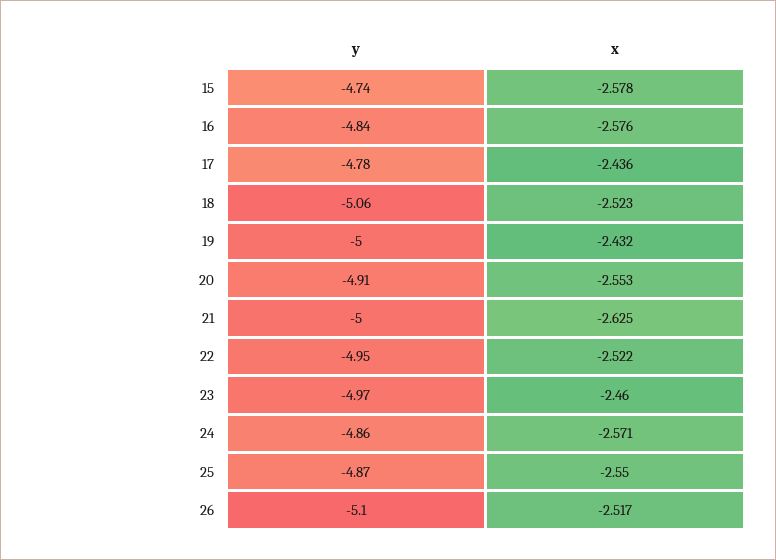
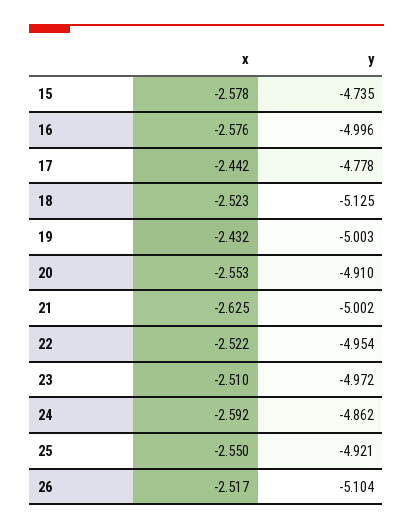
  {
    "y": {
      "15": -4.735,
-     "16": -4.84,
+     "16": -4.996,
      "17": -4.778,
-     "18": -5.06,
+     "18": -5.125,
      "19": -5.003,
      "20": -4.91,
      "21": -5.002,
      "22": -4.954,
      "23": -4.972,
      "24": -4.862,
-     "25": -4.87,
+     "25": -4.921,
      "26": -5.104
    },
    "x": {
      "15": -2.578,
      "16": -2.576,
-     "17": -2.436,
+     "17": -2.442,
      "18": -2.523,
      "19": -2.432,
      "20": -2.553,
      "21": -2.625,
      "22": -2.522,
-     "23": -2.46,
+     "23": -2.51,
-     "24": -2.571,
+     "24": -2.592,
      "25": -2.55,
      "26": -2.517
    }
  }

